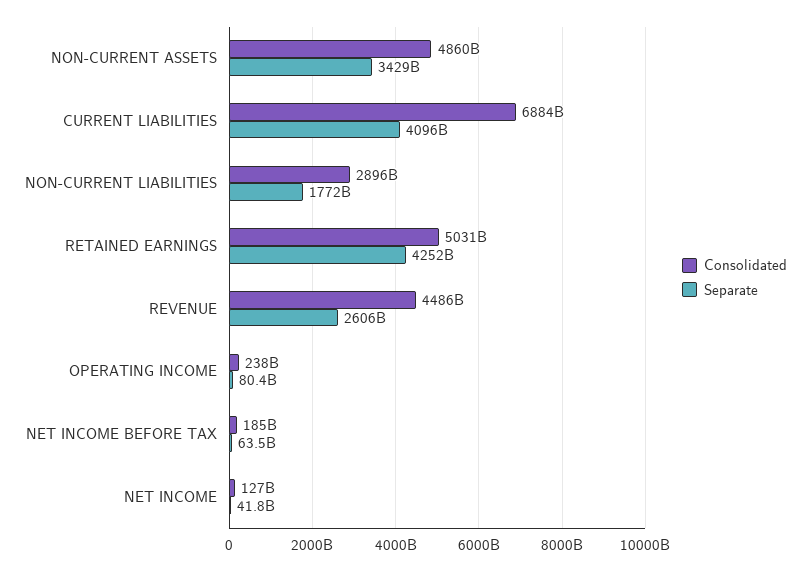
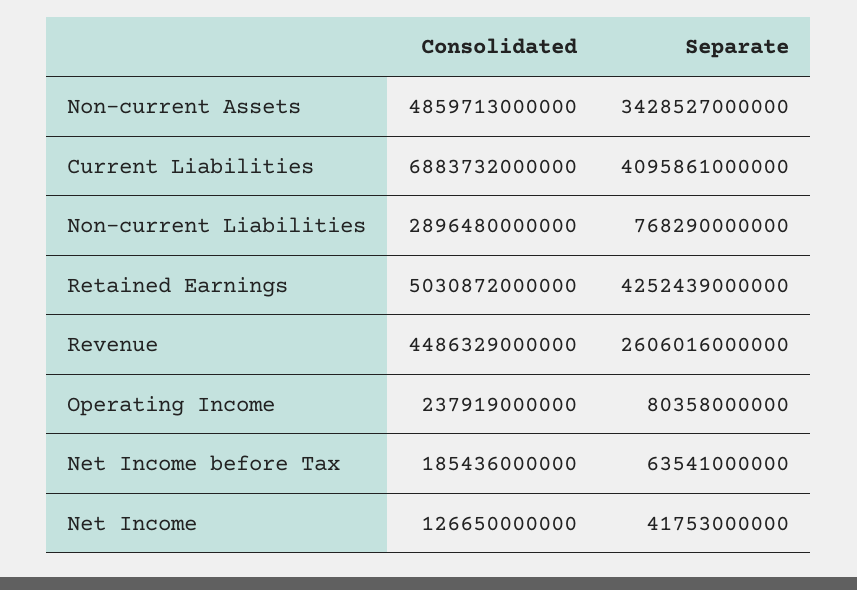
  {
    "Consolidated": {
      "NON-CURRENT ASSETS": 4859713000000,
      "CURRENT LIABILITIES": 6883732000000,
      "NON-CURRENT LIABILITIES": 2896480000000,
      "RETAINED EARNINGS": 5030872000000,
      "REVENUE": 4486329000000,
      "OPERATING INCOME": 237919000000,
      "NET INCOME BEFORE TAX": 185436000000,
      "NET INCOME": 126650000000
    },
    "Separate": {
      "NON-CURRENT ASSETS": 3428527000000,
      "CURRENT LIABILITIES": 4095861000000,
-     "NON-CURRENT LIABILITIES": 1772000000000,
+     "NON-CURRENT LIABILITIES": 768290000000,
      "RETAINED EARNINGS": 4252439000000,
      "REVENUE": 2606016000000,
      "OPERATING INCOME": 80358000000,
      "NET INCOME BEFORE TAX": 63541000000,
      "NET INCOME": 41753000000
    }
  }

